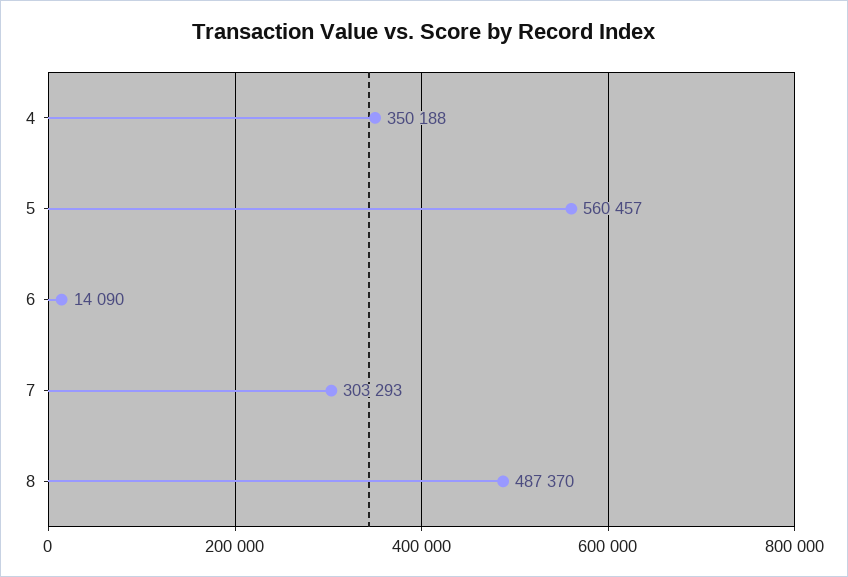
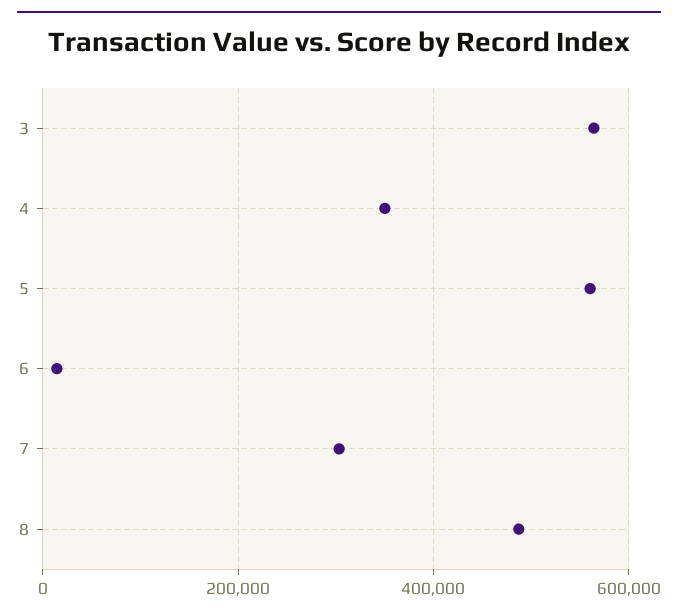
  {
    "4": 350188,
    "5": 560457,
    "6": 14090,
    "7": 303293,
-   "8": 487370
+   "8": 487370,
+   "3": 560000
  }

